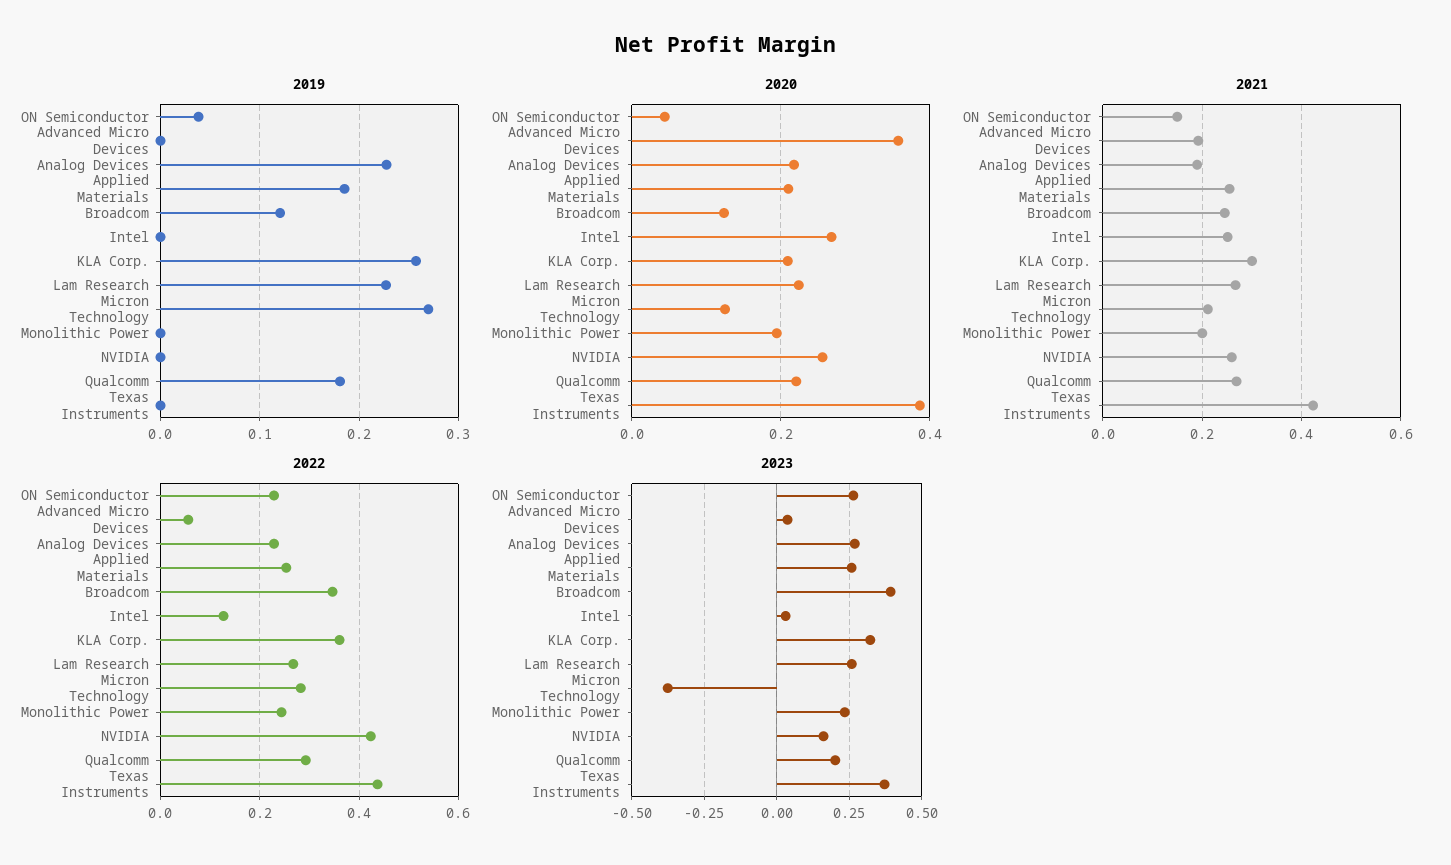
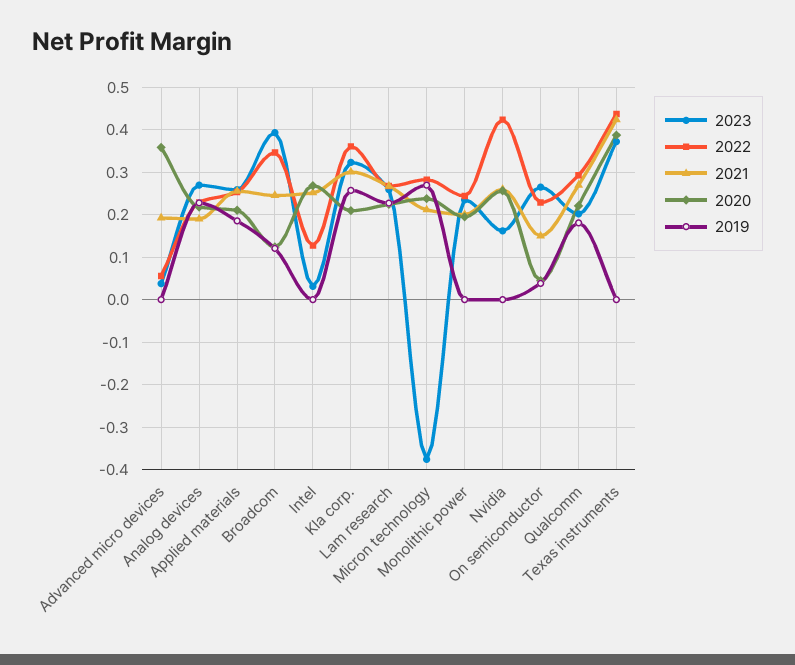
  {
    "2019": {
      "ON Semiconductor": 0.04,
      "Advanced Micro Devices": 0,
      "Analog Devices": 0.23,
      "Applied Materials": 0.19,
      "Broadcom": 0.12,
      "Intel": 0,
      "KLA Corp.": 0.26,
      "Lam Research": 0.23,
      "Micron Technology": 0.27,
      "Monolithic Power": 0,
      "NVIDIA": 0,
      "Qualcomm": 0.18,
      "Texas Instruments": 0
    },
    "2020": {
      "ON Semiconductor": 0.04,
      "Advanced Micro Devices": 0.36,
      "Analog Devices": 0.22,
      "Applied Materials": 0.22,
      "Broadcom": 0.12,
      "Intel": 0.26,
      "KLA Corp.": 0.2,
      "Lam Research": 0.22,
-     "Micron Technology": 0.12,
+     "Micron Technology": 0.24,
      "Monolithic Power": 0.2,
      "NVIDIA": 0.26,
      "Qualcomm": 0.22,
      "Texas Instruments": 0.38
    },
    "2021": {
      "ON Semiconductor": 0.14,
      "Advanced Micro Devices": 0.2,
      "Analog Devices": 0.2,
      "Applied Materials": 0.26,
      "Broadcom": 0.24,
      "Intel": 0.26,
      "KLA Corp.": 0.3,
      "Lam Research": 0.26,
      "Micron Technology": 0.22,
      "Monolithic Power": 0.2,
      "NVIDIA": 0.26,
      "Qualcomm": 0.26,
      "Texas Instruments": 0.42
    },
    "2022": {
      "ON Semiconductor": 0.22,
      "Advanced Micro Devices": 0.06,
      "Analog Devices": 0.22,
      "Applied Materials": 0.26,
      "Broadcom": 0.34,
      "Intel": 0.12,
      "KLA Corp.": 0.36,
      "Lam Research": 0.26,
      "Micron Technology": 0.28,
      "Monolithic Power": 0.24,
      "NVIDIA": 0.42,
      "Qualcomm": 0.3,
      "Texas Instruments": 0.44
    },
    "2023": {
      "ON Semiconductor": 0.26,
      "Advanced Micro Devices": 0.04,
      "Analog Devices": 0.26,
      "Applied Materials": 0.26,
      "Broadcom": 0.4,
      "Intel": 0.04,
      "KLA Corp.": 0.32,
      "Lam Research": 0.26,
      "Micron Technology": -0.38,
      "Monolithic Power": 0.24,
      "NVIDIA": 0.16,
      "Qualcomm": 0.2,
      "Texas Instruments": 0.38
    }
  }

